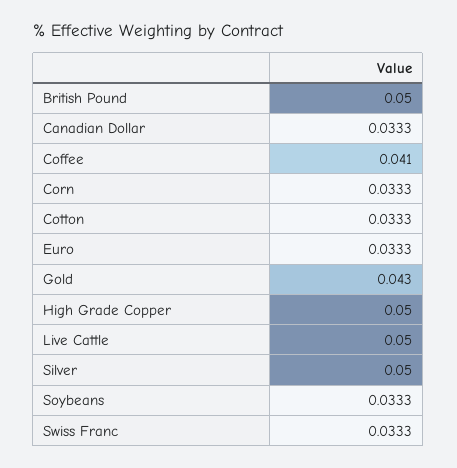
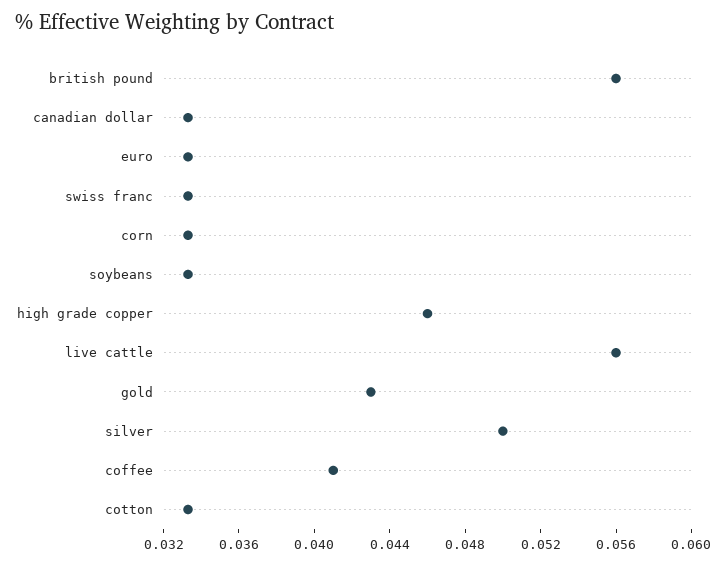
  {
-   "British Pound": 0.05,
+   "British Pound": 0.056,
    "Canadian Dollar": 0.0333,
    "Coffee": 0.041,
    "Corn": 0.0333,
    "Cotton": 0.0333,
    "Euro": 0.0333,
    "Gold": 0.043,
-   "High Grade Copper": 0.05,
+   "High Grade Copper": 0.046,
-   "Live Cattle": 0.05,
+   "Live Cattle": 0.056,
    "Silver": 0.05,
    "Soybeans": 0.0333,
    "Swiss Franc": 0.0333
  }

